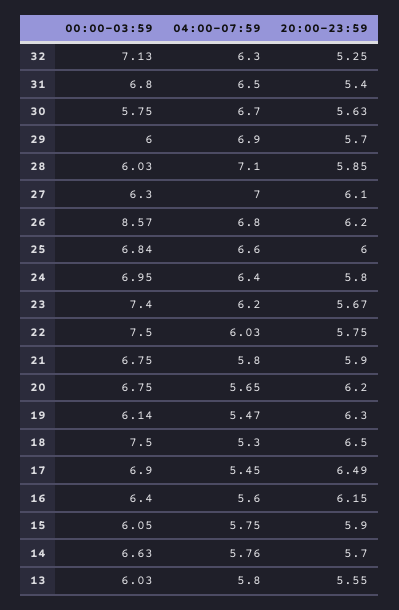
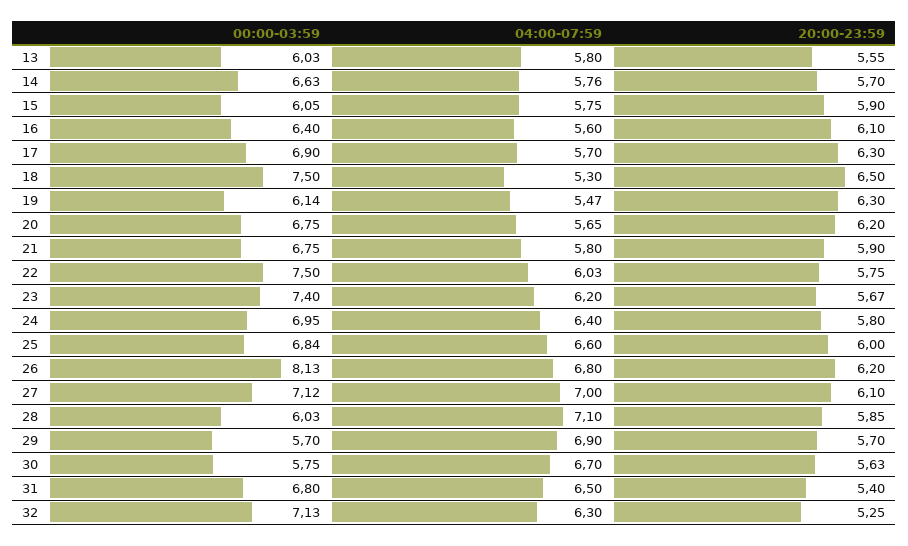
  {
    "00:00-03:59": {
      "32": 7.13,
      "31": 6.8,
      "30": 5.75,
-     "29": 6,
+     "29": 5.7,
      "28": 6.03,
-     "27": 6.3,
+     "27": 7.12,
-     "26": 8.57,
+     "26": 8.13,
      "25": 6.84,
      "24": 6.95,
      "23": 7.4,
      "22": 7.5,
      "21": 6.75,
      "20": 6.75,
      "19": 6.14,
      "18": 7.5,
      "17": 6.9,
      "16": 6.4,
      "15": 6.05,
      "14": 6.63,
      "13": 6.03
    },
    "04:00-07:59": {
      "32": 6.3,
      "31": 6.5,
      "30": 6.7,
      "29": 6.9,
      "28": 7.1,
      "27": 7,
      "26": 6.8,
      "25": 6.6,
      "24": 6.4,
      "23": 6.2,
      "22": 6.03,
      "21": 5.8,
      "20": 5.65,
      "19": 5.47,
      "18": 5.3,
-     "17": 5.45,
+     "17": 5.7,
      "16": 5.6,
      "15": 5.75,
      "14": 5.76,
      "13": 5.8
    },
    "20:00-23:59": {
      "32": 5.25,
      "31": 5.4,
      "30": 5.63,
      "29": 5.7,
      "28": 5.85,
      "27": 6.1,
      "26": 6.2,
      "25": 6,
      "24": 5.8,
      "23": 5.67,
      "22": 5.75,
      "21": 5.9,
      "20": 6.2,
      "19": 6.3,
      "18": 6.5,
-     "17": 6.49,
+     "17": 6.3,
-     "16": 6.15,
+     "16": 6.1,
      "15": 5.9,
      "14": 5.7,
      "13": 5.55
    }
  }

